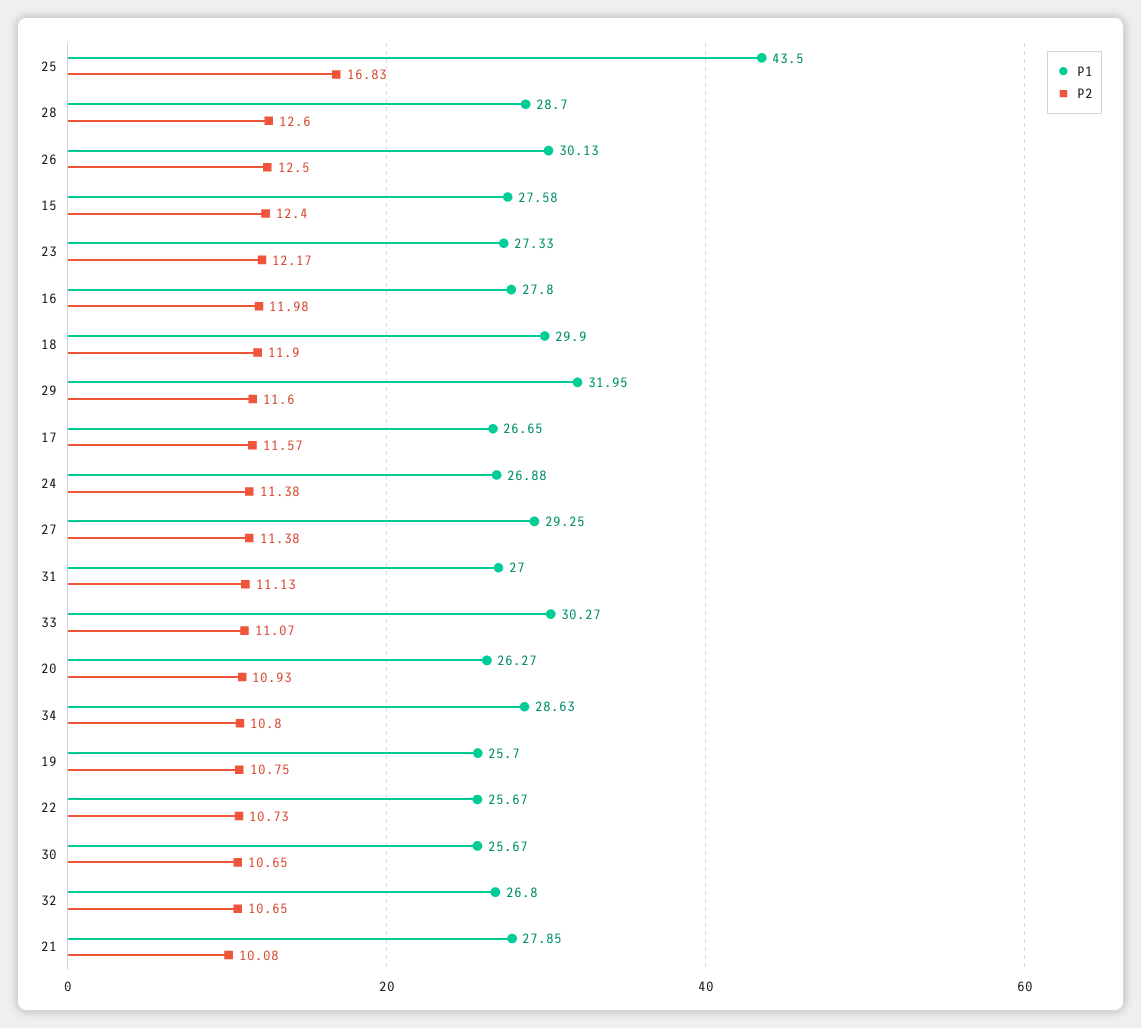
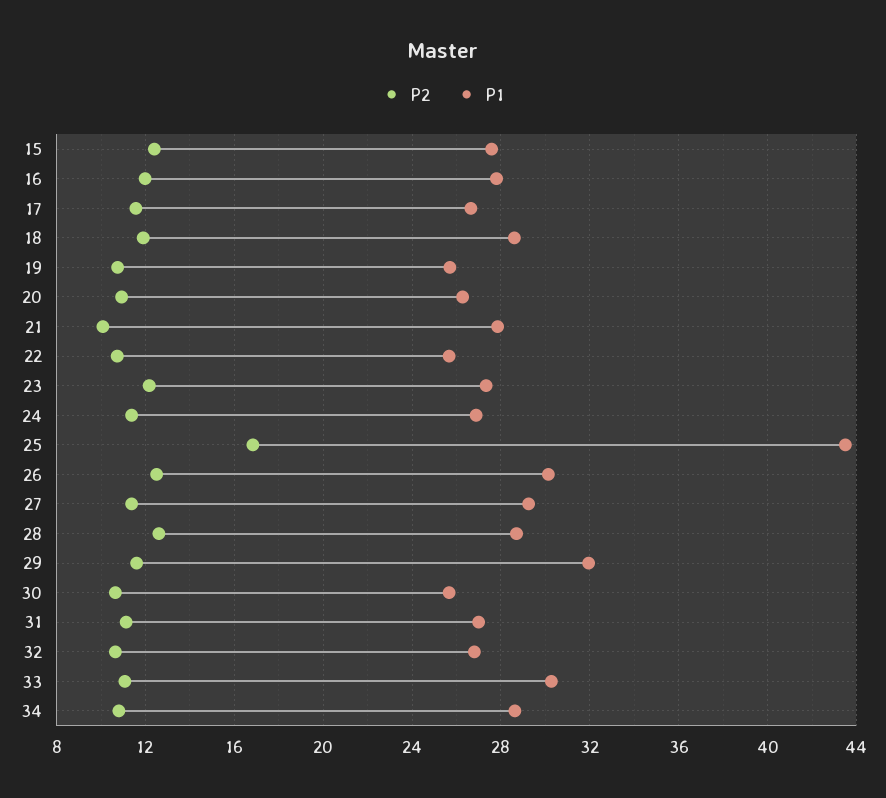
  {
    "P1": {
      "25": 43.5,
      "28": 28.7,
      "26": 30.13,
      "15": 27.58,
      "23": 27.33,
      "16": 27.8,
-     "18": 29.9,
+     "18": 28.5,
      "29": 31.95,
      "17": 26.65,
      "24": 26.88,
      "27": 29.25,
      "31": 27,
      "33": 30.27,
      "20": 26.27,
      "34": 28.63,
      "19": 25.7,
      "22": 25.67,
      "30": 25.67,
      "32": 26.8,
      "21": 27.85
    },
    "P2": {
      "25": 16.83,
      "28": 12.6,
      "26": 12.5,
      "15": 12.4,
      "23": 12.17,
      "16": 11.98,
      "18": 11.9,
      "29": 11.6,
      "17": 11.57,
      "24": 11.38,
      "27": 11.38,
      "31": 11.13,
      "33": 11.07,
      "20": 10.93,
      "34": 10.8,
      "19": 10.75,
      "22": 10.73,
      "30": 10.65,
      "32": 10.65,
      "21": 10.08
    }
  }

